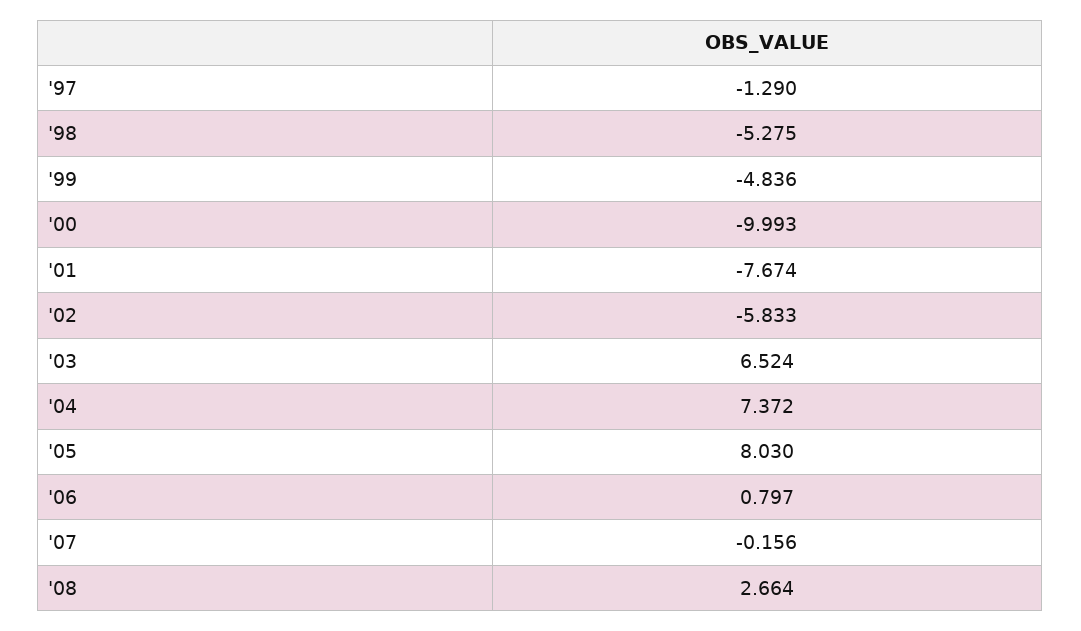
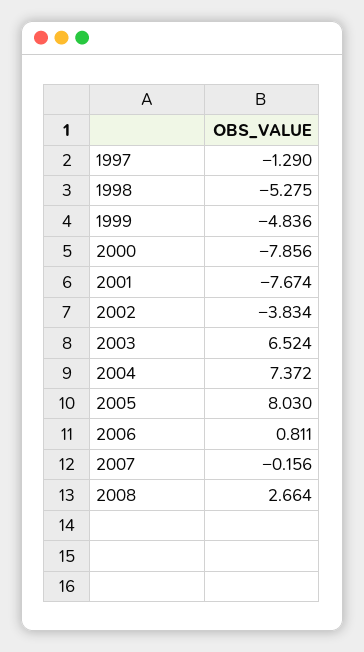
  {
    "'97": -1.29,
    "'98": -5.275,
    "'99": -4.836,
-   "'00": -9.993,
+   "'00": -7.856,
    "'01": -7.674,
-   "'02": -5.833,
+   "'02": -3.834,
    "'03": 6.524,
    "'04": 7.372,
    "'05": 8.03,
-   "'06": 0.797,
+   "'06": 0.811,
    "'07": -0.156,
    "'08": 2.664
  }

